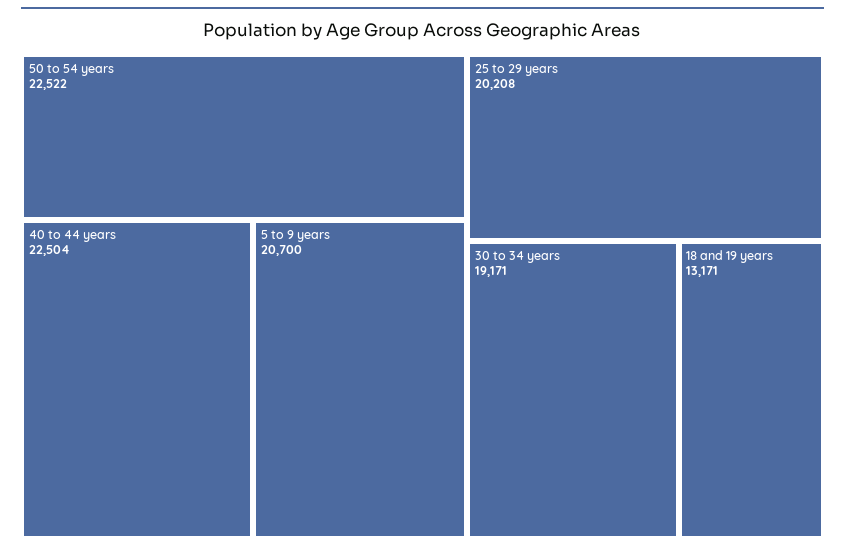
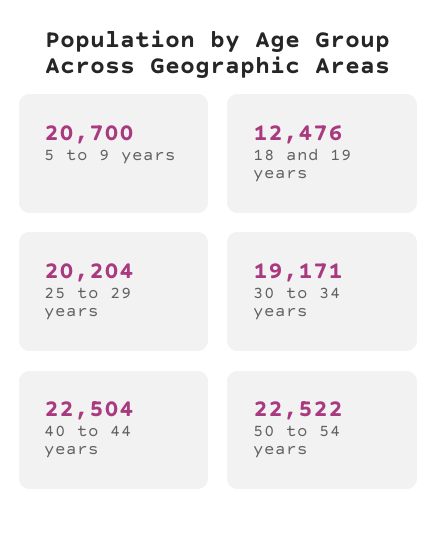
  {
    "50 to 54 years": 22522,
    "40 to 44 years": 22504,
    "5 to 9 years": 20700,
-   "25 to 29 years": 20208,
+   "25 to 29 years": 20204,
    "30 to 34 years": 19171,
-   "18 and 19 years": 13171
+   "18 and 19 years": 12476
  }

